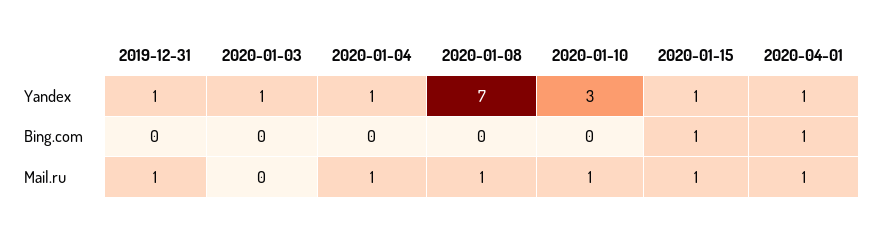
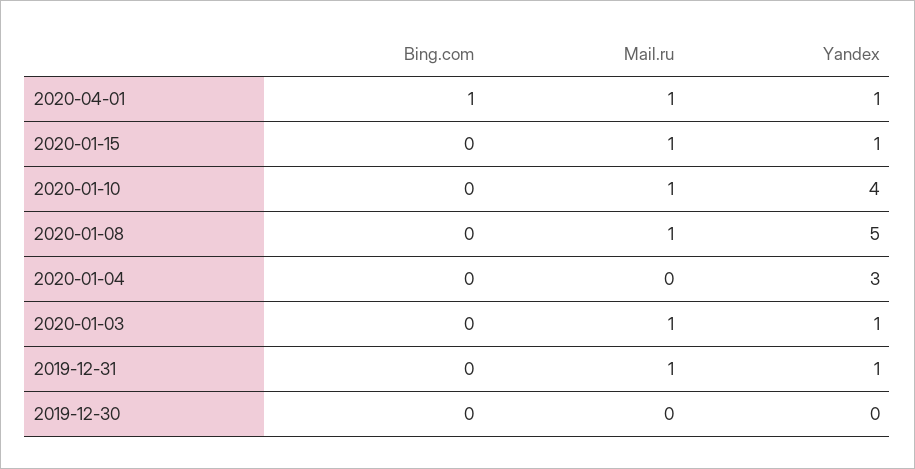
  {
    "2019-12-31": {
      "Yandex": 1,
      "Bing.com": 0,
      "Mail.ru": 1
    },
    "2020-01-03": {
      "Yandex": 1,
      "Bing.com": 0,
-     "Mail.ru": 0
+     "Mail.ru": 1
    },
    "2020-01-04": {
-     "Yandex": 1,
+     "Yandex": 3,
      "Bing.com": 0,
-     "Mail.ru": 1
+     "Mail.ru": 0
    },
    "2020-01-08": {
-     "Yandex": 7,
+     "Yandex": 5,
      "Bing.com": 0,
      "Mail.ru": 1
    },
    "2020-01-10": {
-     "Yandex": 3,
+     "Yandex": 4,
      "Bing.com": 0,
      "Mail.ru": 1
    },
    "2020-01-15": {
      "Yandex": 1,
-     "Bing.com": 1,
+     "Bing.com": 0,
      "Mail.ru": 1
    },
    "2020-04-01": {
      "Yandex": 1,
      "Bing.com": 1,
      "Mail.ru": 1
-   }
+   },
+   "2019-12-30": {
+     "Bing.com": 0,
+     "Mail.ru": 0,
+     "Yandex": 0
+   }
  }

